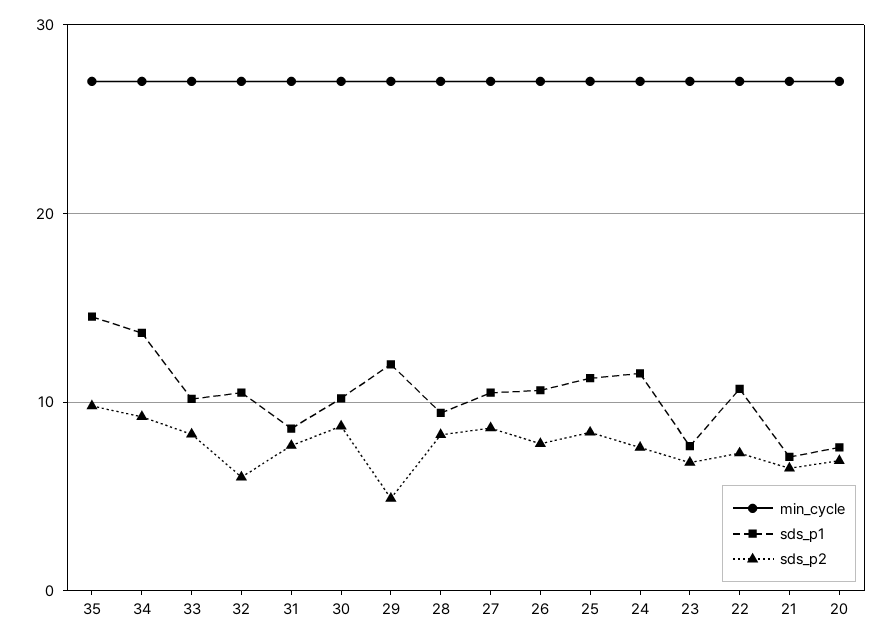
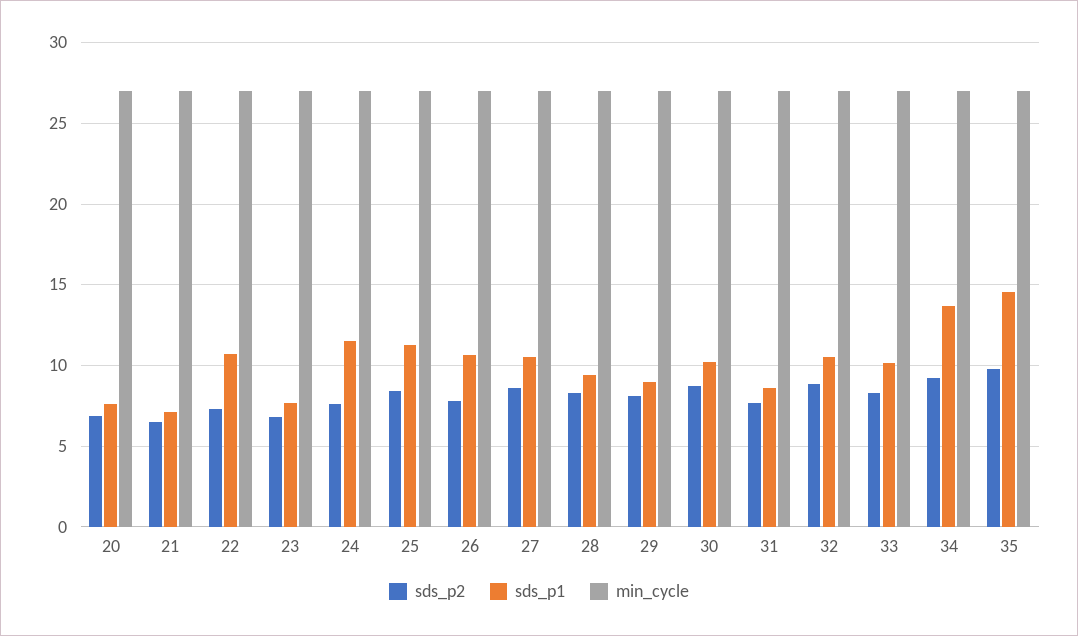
  {
    "min_cycle": {
      "35": 27,
      "34": 27,
      "33": 27,
      "32": 27,
      "31": 27,
      "30": 27,
      "29": 27,
      "28": 27,
      "27": 27,
      "26": 27,
      "25": 27,
      "24": 27,
      "23": 27,
      "22": 27,
      "21": 27,
      "20": 27
    },
    "sds_p1": {
      "35": 14.5,
      "34": 13.5,
      "33": 10,
      "32": 10.5,
      "31": 8.5,
      "30": 10,
-     "29": 12,
+     "29": 9,
      "28": 9.5,
      "27": 10.5,
      "26": 10.5,
      "25": 11.5,
      "24": 11.5,
      "23": 7.5,
      "22": 10.5,
      "21": 7,
      "20": 7.5
    },
    "sds_p2": {
      "35": 10,
      "34": 9,
      "33": 8.5,
-     "32": 6,
+     "32": 9,
      "31": 7.5,
      "30": 8.5,
-     "29": 5,
+     "29": 8,
      "28": 8.5,
      "27": 8.5,
      "26": 8,
      "25": 8.5,
      "24": 7.5,
      "23": 7,
      "22": 7.5,
      "21": 6.5,
      "20": 7
    }
  }

